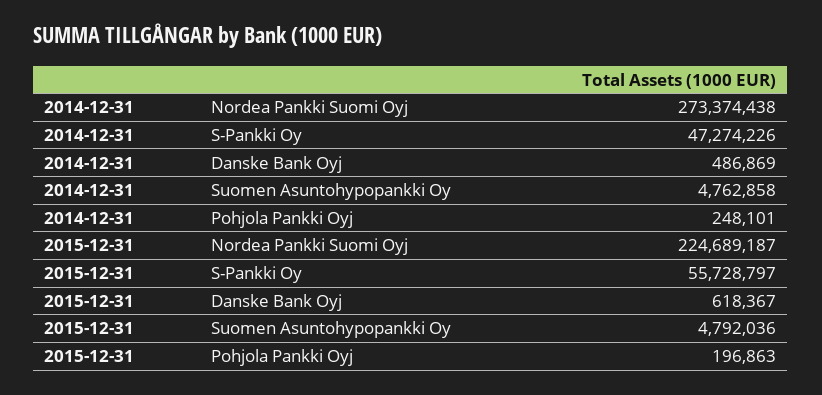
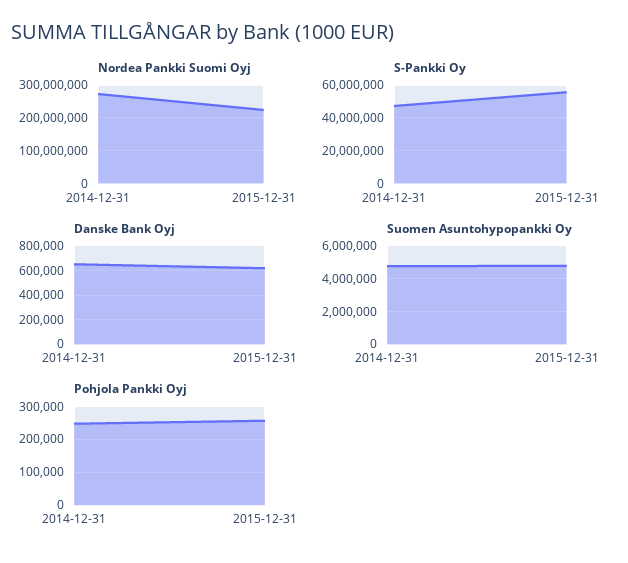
  {
    "Nordea Pankki Suomi Oyj": {
      "2014-12-31": 273374438,
      "2015-12-31": 224689187
    },
    "S-Pankki Oy": {
      "2014-12-31": 47274226,
      "2015-12-31": 55728797
    },
    "Danske Bank Oyj": {
-     "2014-12-31": 486869,
+     "2014-12-31": 650000,
      "2015-12-31": 618367
    },
    "Suomen Asuntohypopankki Oy": {
      "2014-12-31": 4762858,
      "2015-12-31": 4792036
    },
    "Pohjola Pankki Oyj": {
      "2014-12-31": 248101,
-     "2015-12-31": 196863
+     "2015-12-31": 260000
    }
  }

